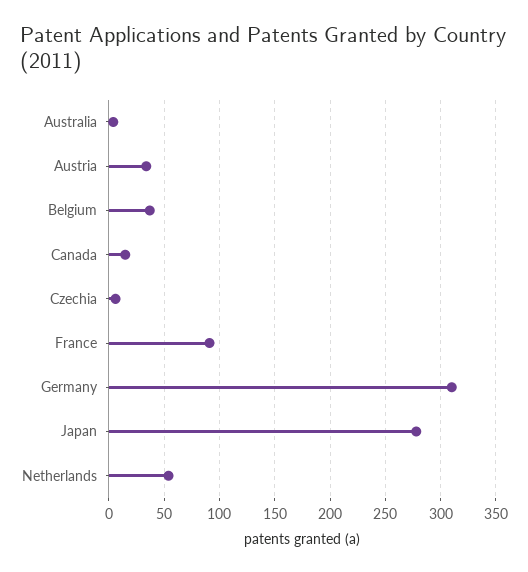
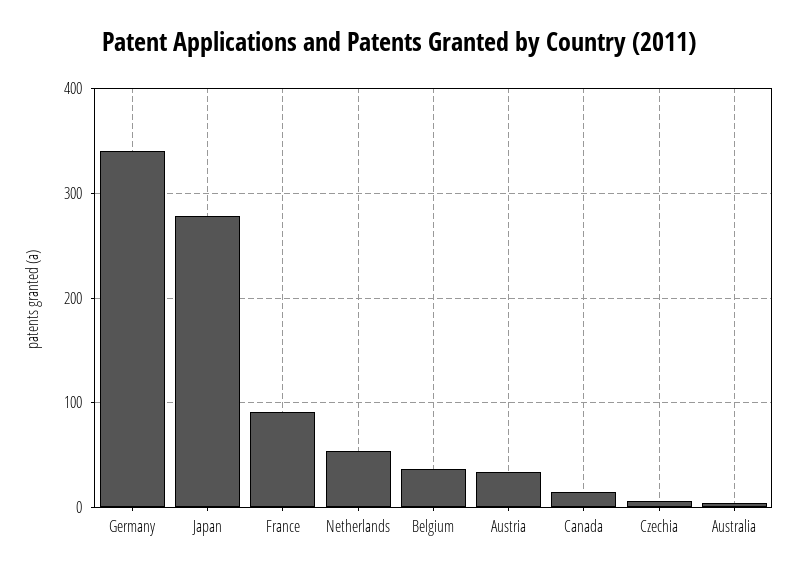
  {
    "Australia": 0,
    "Austria": 30,
    "Belgium": 40,
    "Canada": 20,
    "Czechia": 10,
    "France": 90,
-   "Germany": 310,
+   "Germany": 340,
    "Japan": 280,
    "Netherlands": 50
  }

